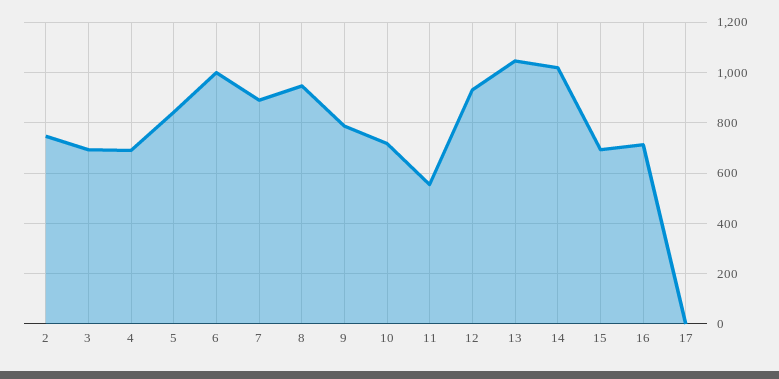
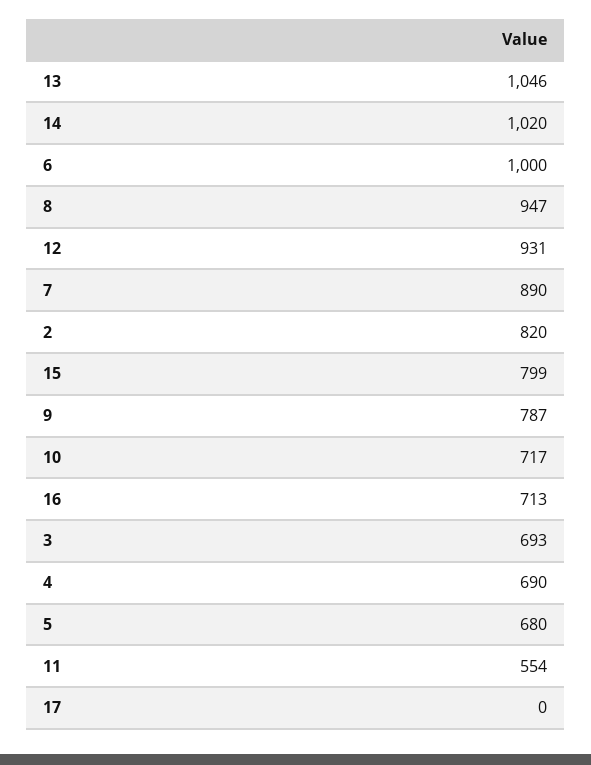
  {
-   "2": 750,
+   "2": 820,
    "3": 693,
    "4": 690,
-   "5": 850,
+   "5": 680,
    "6": 1000,
    "7": 890,
    "8": 947,
    "9": 787,
    "10": 717,
    "11": 554,
    "12": 931,
    "13": 1046,
    "14": 1020,
-   "15": 700,
+   "15": 799,
    "16": 713,
    "17": 0
  }

